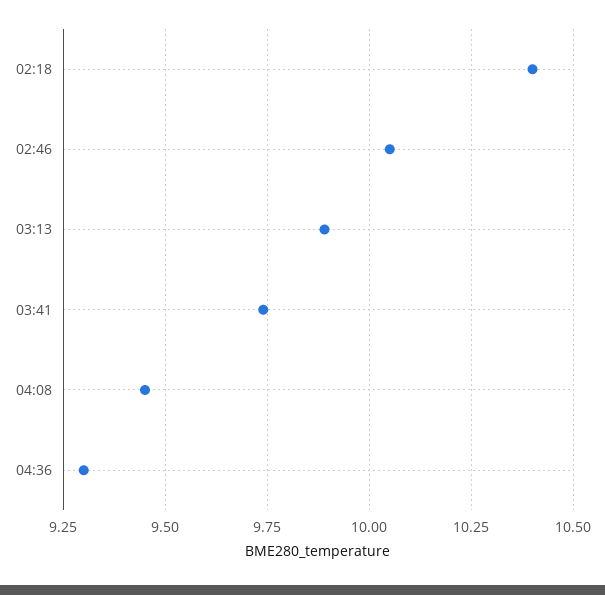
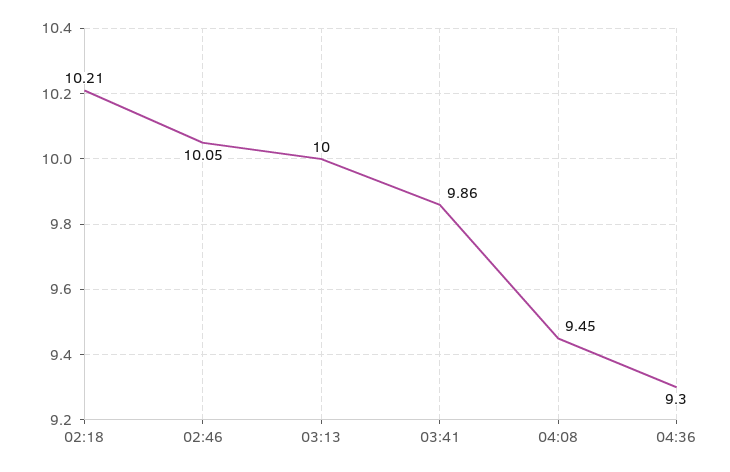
  {
-   "02:18": 10.4,
+   "02:18": 10.21,
    "02:46": 10.05,
-   "03:13": 9.9,
+   "03:13": 10,
-   "03:41": 9.75,
+   "03:41": 9.86,
    "04:08": 9.45,
    "04:36": 9.3
  }

